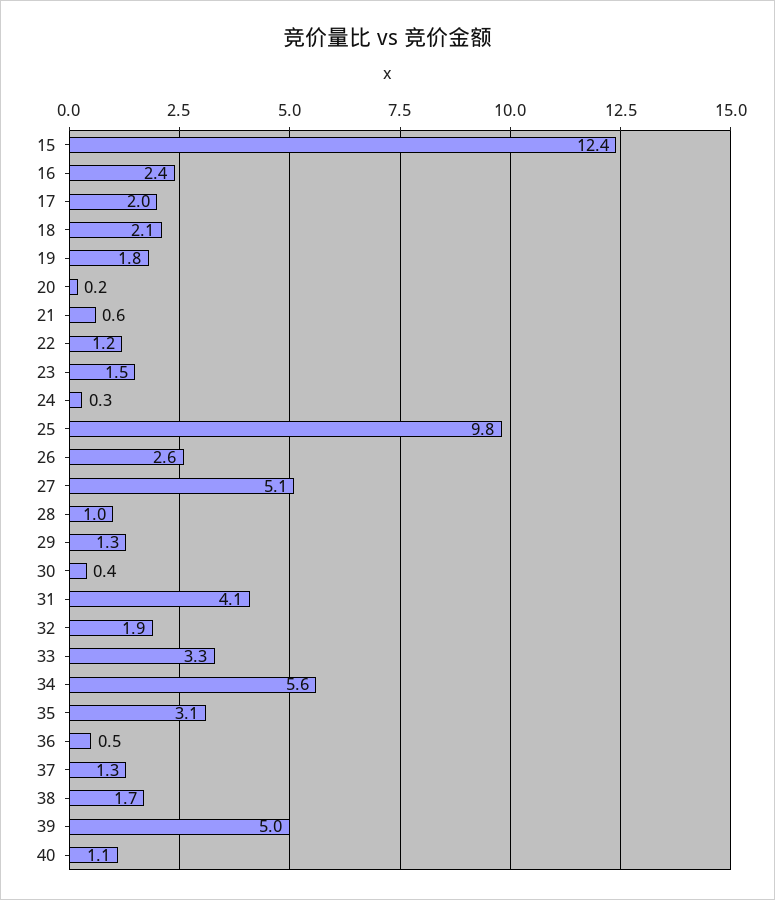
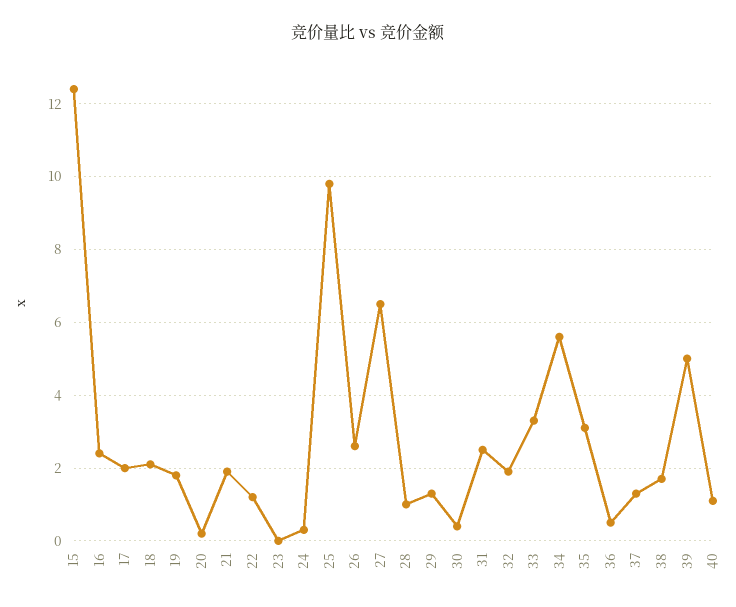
  {
    "15": 12.4,
    "16": 2.4,
    "17": 2,
    "18": 2.1,
    "19": 1.8,
    "20": 0.2,
-   "21": 0.6,
+   "21": 2,
    "22": 1.2,
-   "23": 1.5,
+   "23": 0,
    "24": 0.3,
    "25": 9.8,
    "26": 2.6,
-   "27": 5.1,
+   "27": 6.5,
    "28": 1,
    "29": 1.3,
    "30": 0.4,
-   "31": 4.1,
+   "31": 2.5,
    "32": 1.9,
    "33": 3.3,
    "34": 5.6,
    "35": 3.1,
    "36": 0.5,
    "37": 1.3,
    "38": 1.7,
    "39": 5,
    "40": 1.1
  }

